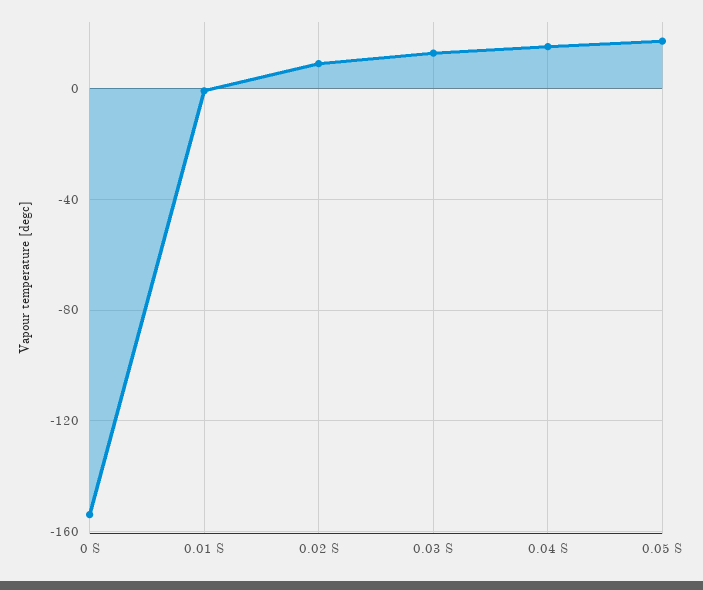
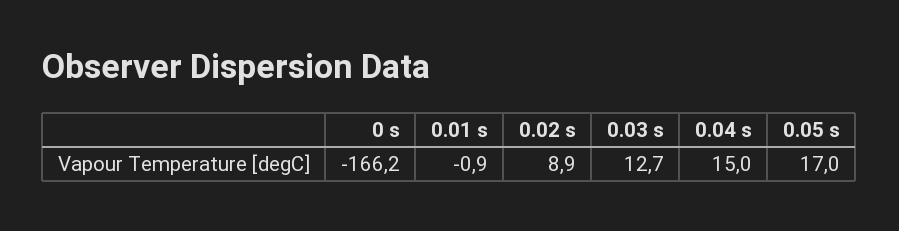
  {
-   "0 S": -155,
+   "0 S": -166.2,
    "0.01 S": -0.9,
    "0.02 S": 8.9,
    "0.03 S": 12.7,
    "0.04 S": 15,
    "0.05 S": 17
  }

